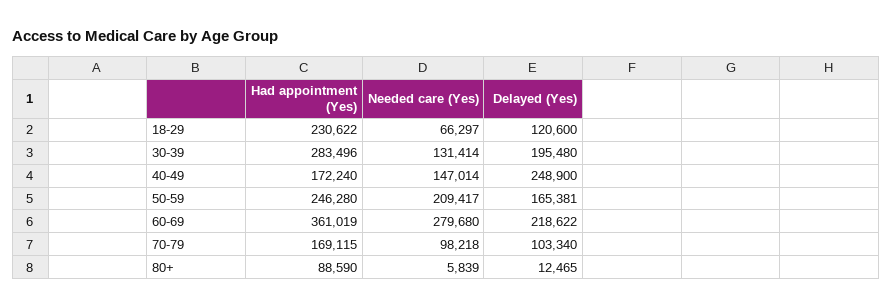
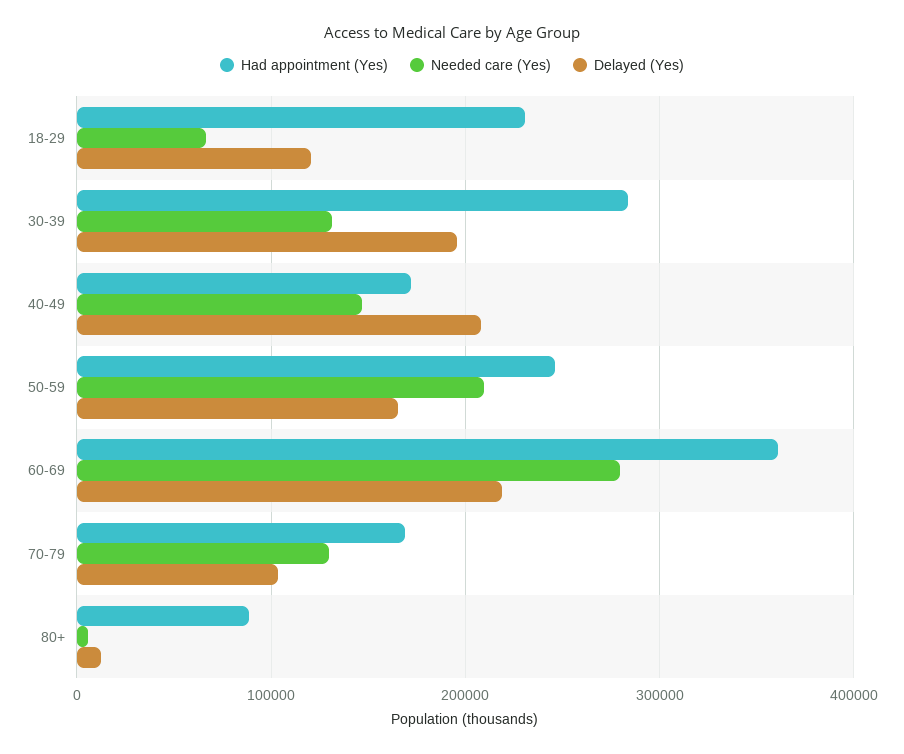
  {
    "Had appointment (Yes)": {
      "18-29": 230622,
      "30-39": 283496,
      "40-49": 172240,
      "50-59": 246280,
      "60-69": 361019,
      "70-79": 169115,
      "80+": 88590
    },
    "Needed care (Yes)": {
      "18-29": 66297,
      "30-39": 131414,
      "40-49": 147014,
      "50-59": 209417,
      "60-69": 279680,
-     "70-79": 98218,
+     "70-79": 130000,
      "80+": 5839
    },
    "Delayed (Yes)": {
      "18-29": 120600,
      "30-39": 195480,
-     "40-49": 248900,
+     "40-49": 210000,
      "50-59": 165381,
      "60-69": 218622,
      "70-79": 103340,
      "80+": 12465
    }
  }

